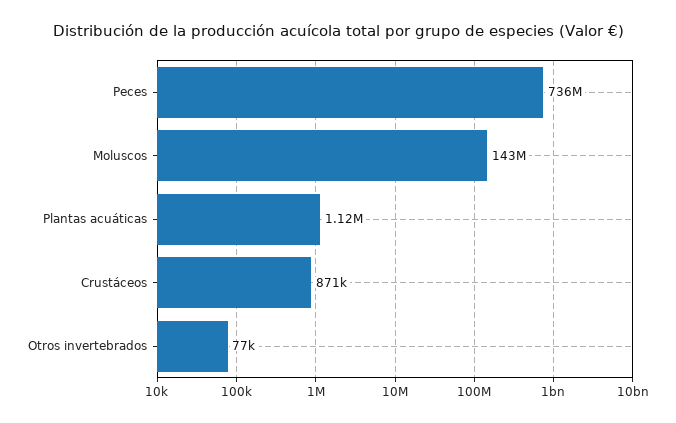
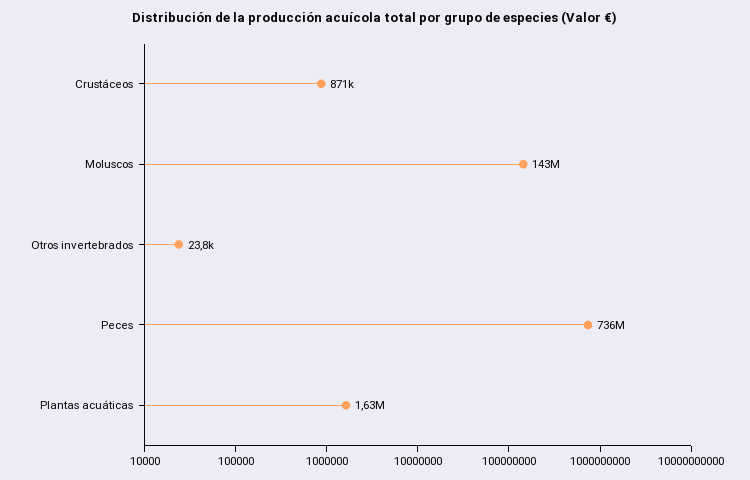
  {
    "Peces": 736000000,
    "Moluscos": 143000000,
-   "Plantas acuáticas": 1120000,
+   "Plantas acuáticas": 1630000,
    "Crustáceos": 871000,
-   "Otros invertebrados": 77000
+   "Otros invertebrados": 23800
  }

